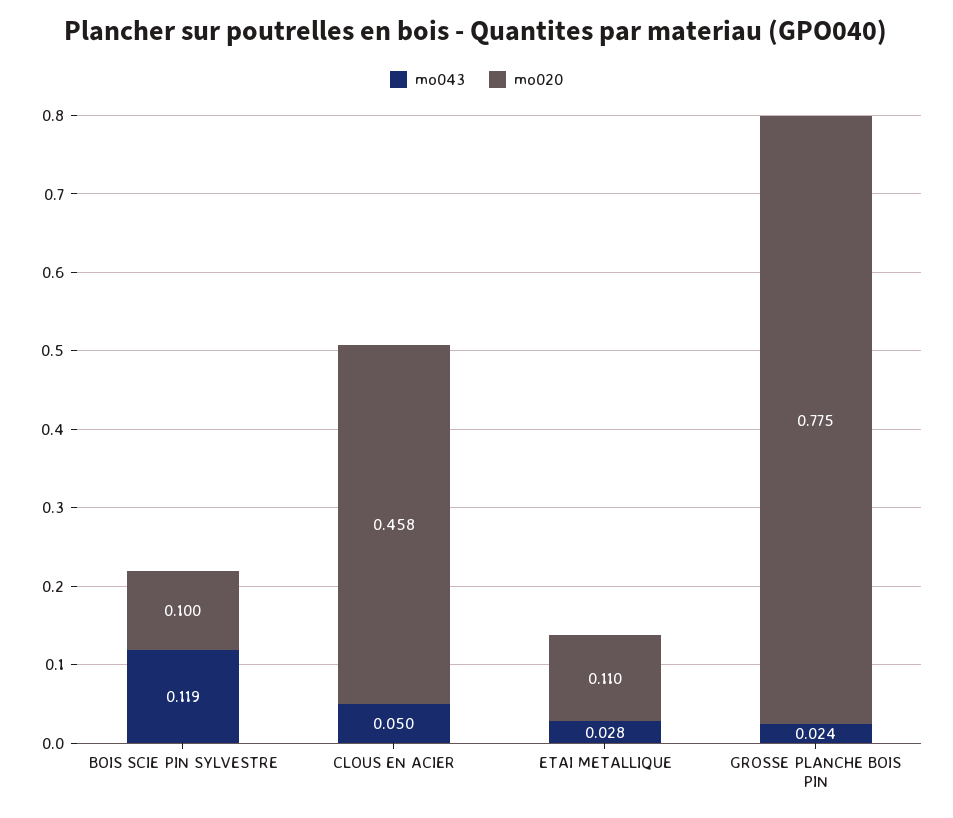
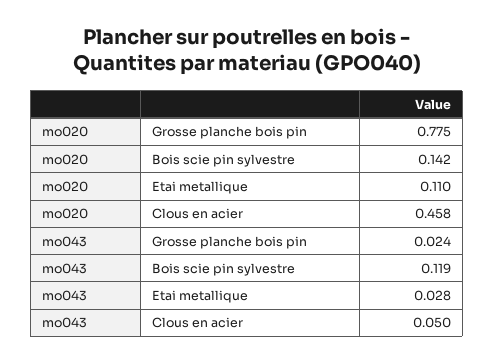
  {
    "mo043": {
      "BOIS SCIE PIN SYLVESTRE": 0.119,
      "CLOUS EN ACIER": 0.05,
      "ETAI METALLIQUE": 0.028,
      "GROSSE PLANCHE BOIS PIN": 0.024
    },
    "mo020": {
-     "BOIS SCIE PIN SYLVESTRE": 0.1,
+     "BOIS SCIE PIN SYLVESTRE": 0.142,
      "CLOUS EN ACIER": 0.458,
      "ETAI METALLIQUE": 0.11,
      "GROSSE PLANCHE BOIS PIN": 0.775
    }
  }

